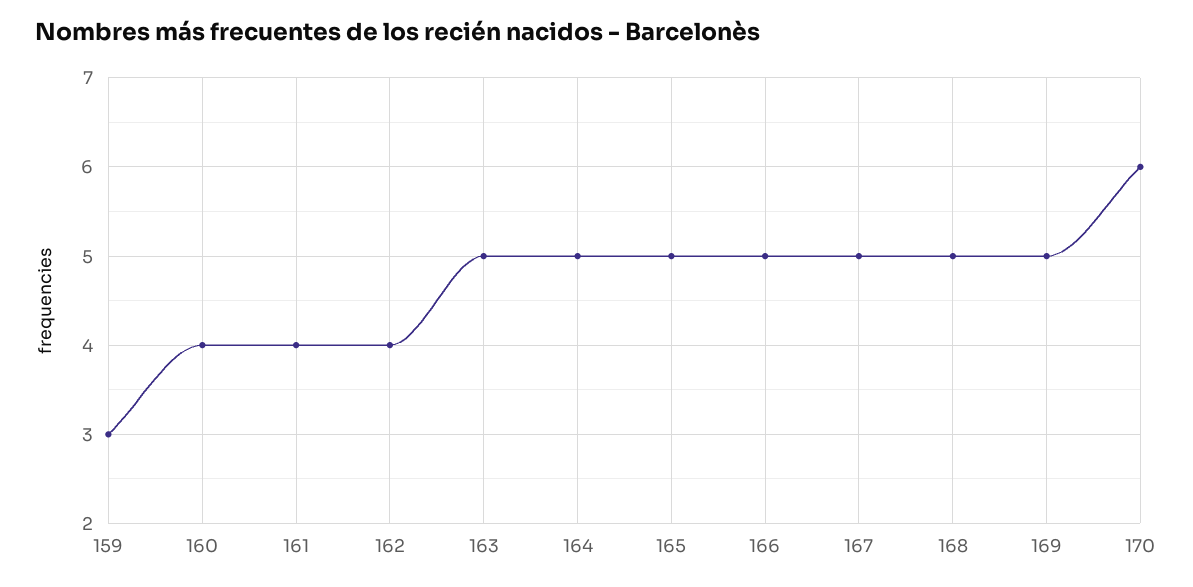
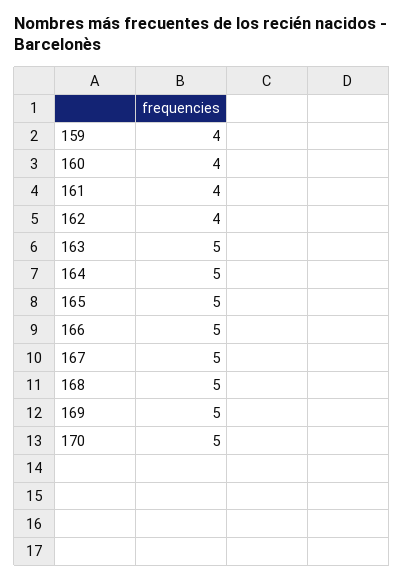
  {
-   "159": 3,
+   "159": 4,
    "160": 4,
    "161": 4,
    "162": 4,
    "163": 5,
    "164": 5,
    "165": 5,
    "166": 5,
    "167": 5,
    "168": 5,
    "169": 5,
-   "170": 6
+   "170": 5
  }

